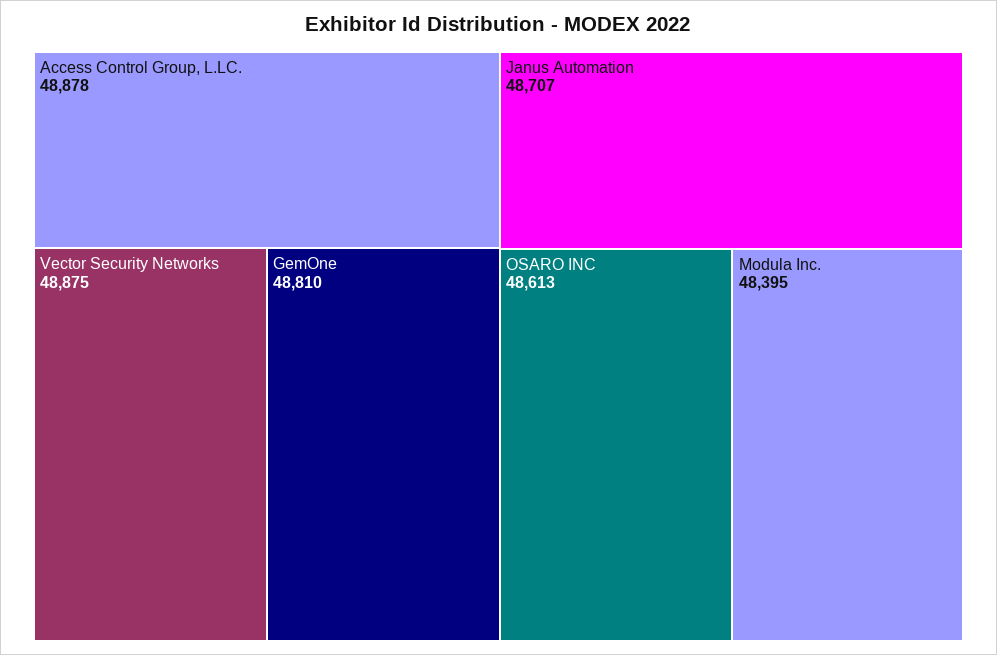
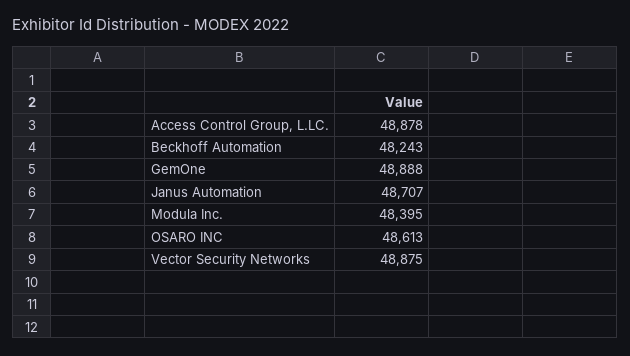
  {
    "Access Control Group, L.LC.": 48878,
    "Vector Security Networks": 48875,
-   "GemOne": 48810,
+   "GemOne": 48888,
    "Janus Automation": 48707,
    "OSARO INC": 48613,
-   "Modula Inc.": 48395
+   "Modula Inc.": 48395,
+   "Beckhoff Automation": 48243
  }

